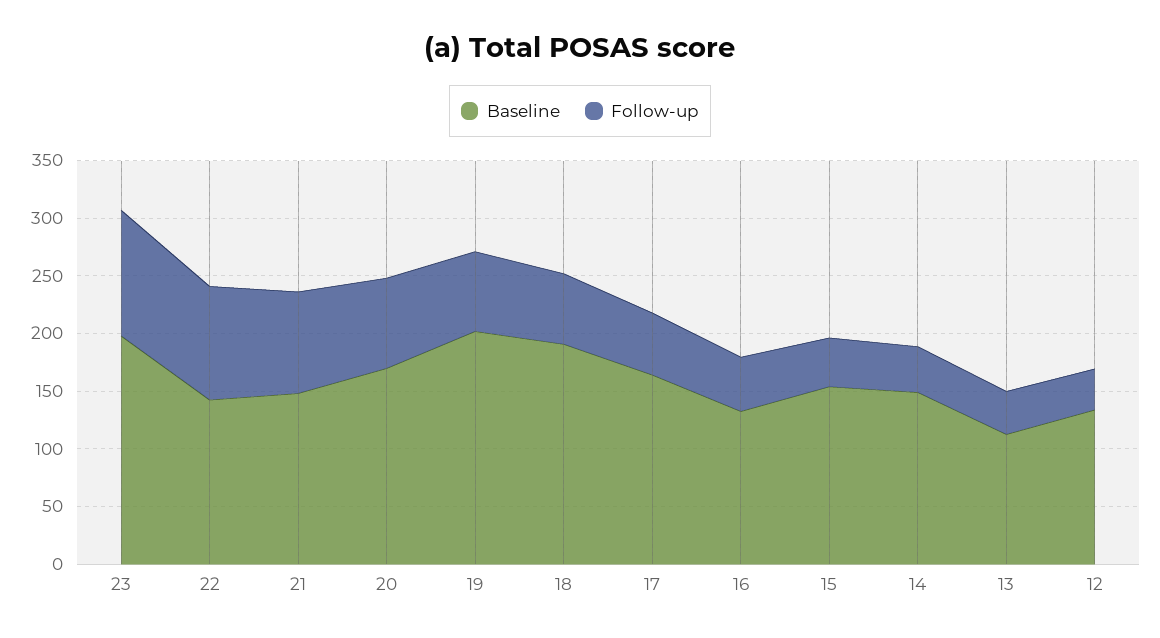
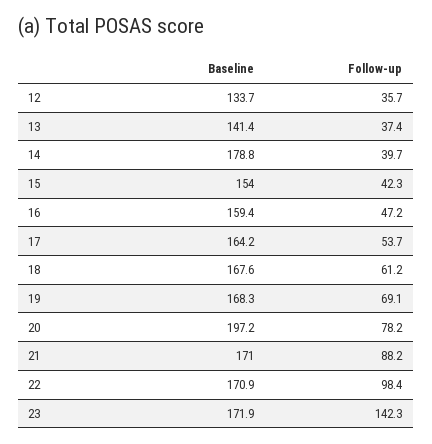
  {
    "Baseline": {
-     "23": 200,
+     "23": 171.9,
-     "22": 140,
+     "22": 170.9,
-     "21": 150,
+     "21": 171,
-     "20": 170,
+     "20": 197.2,
-     "19": 200,
+     "19": 168.3,
-     "18": 190,
+     "18": 167.6,
      "17": 164.2,
-     "16": 130,
+     "16": 159.4,
      "15": 154,
-     "14": 150,
+     "14": 178.8,
-     "13": 110,
+     "13": 141.4,
      "12": 133.7
    },
    "Follow-up": {
-     "23": 110,
+     "23": 142.3,
      "22": 98.4,
      "21": 88.2,
      "20": 78.2,
      "19": 69.1,
      "18": 61.2,
      "17": 53.7,
      "16": 47.2,
      "15": 42.3,
      "14": 39.7,
      "13": 37.4,
      "12": 35.7
    }
  }

